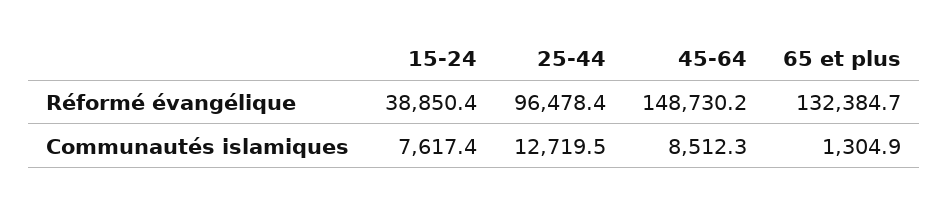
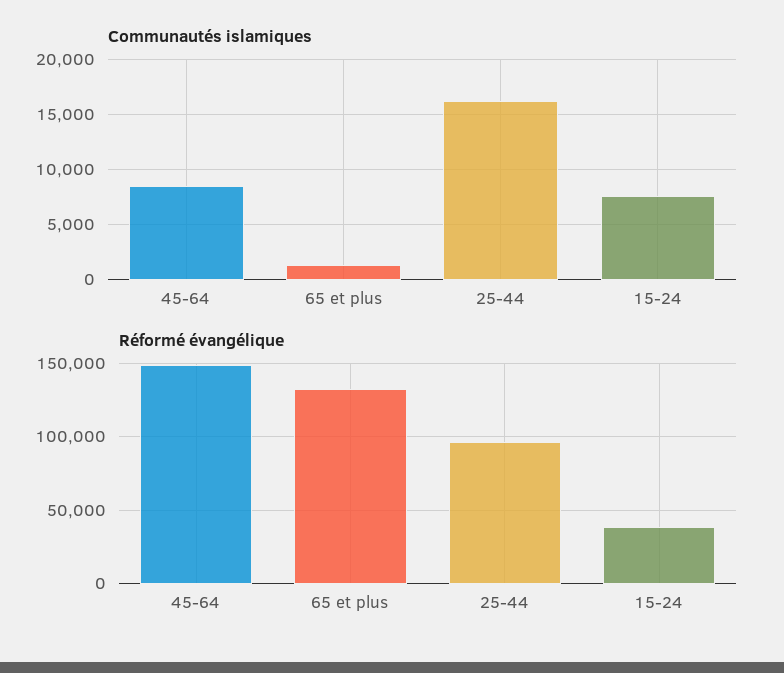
  {
    "Réformé évangélique": {
      "15-24": 38850.4,
      "25-44": 96478.4,
      "45-64": 148730.2,
      "65 et plus": 132384.7
    },
    "Communautés islamiques": {
      "15-24": 7617.4,
-     "25-44": 12719.5,
+     "25-44": 16000,
      "45-64": 8512.3,
      "65 et plus": 1304.9
    }
  }

